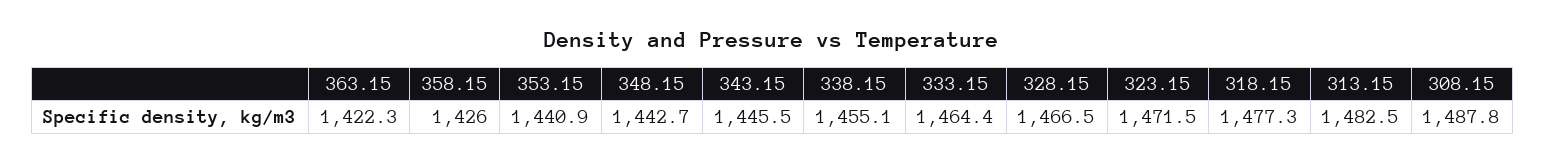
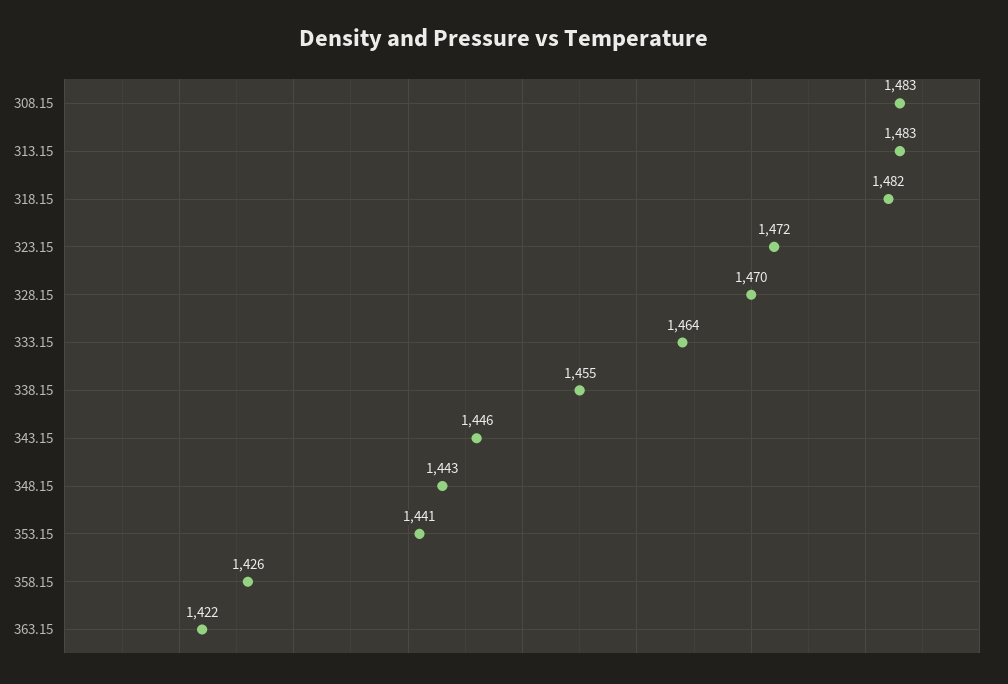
  {
    "363.15": 1422.3,
    "358.15": 1426,
    "353.15": 1440.9,
    "348.15": 1442.7,
    "343.15": 1445.5,
    "338.15": 1455.1,
    "333.15": 1464.4,
-   "328.15": 1466.5,
+   "328.15": 1470,
    "323.15": 1471.5,
-   "318.15": 1477.3,
+   "318.15": 1482,
    "313.15": 1482.5,
-   "308.15": 1487.8
+   "308.15": 1483
  }

